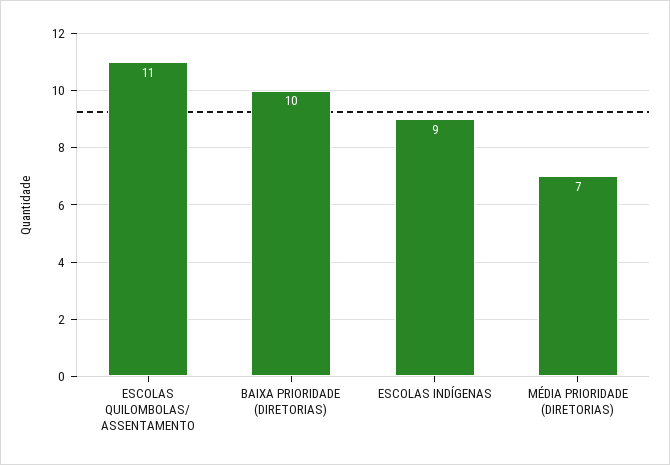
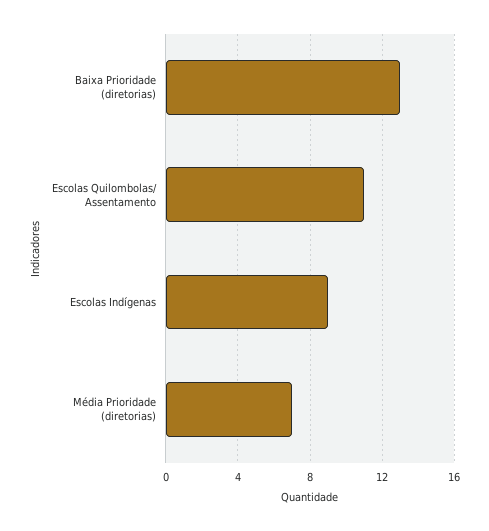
  {
    "ESCOLAS QUILOMBOLAS/ ASSENTAMENTO": 11,
-   "BAIXA PRIORIDADE (DIRETORIAS)": 10,
+   "BAIXA PRIORIDADE (DIRETORIAS)": 13,
    "ESCOLAS INDÍGENAS": 9,
    "MÉDIA PRIORIDADE (DIRETORIAS)": 7
  }

